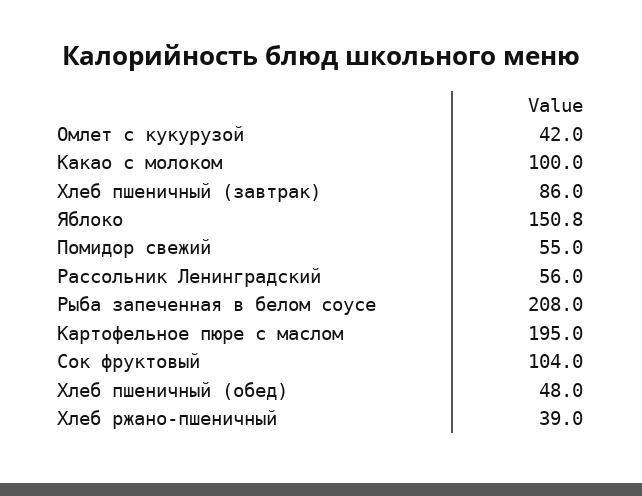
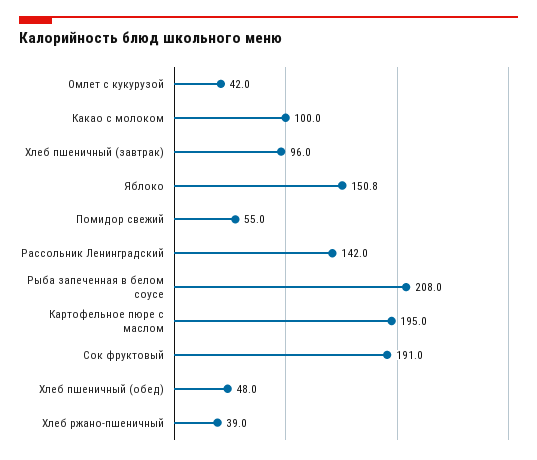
  {
    "Омлет с кукурузой": 42,
    "Какао с молоком": 100,
-   "Хлеб пшеничный (завтрак)": 86,
+   "Хлеб пшеничный (завтрак)": 96,
    "Яблоко": 150.8,
    "Помидор свежий": 55,
-   "Рассольник Ленинградский": 56,
+   "Рассольник Ленинградский": 142,
    "Рыба запеченная в белом соусе": 208,
    "Картофельное пюре с маслом": 195,
-   "Сок фруктовый": 104,
+   "Сок фруктовый": 191,
    "Хлеб пшеничный (обед)": 48,
    "Хлеб ржано-пшеничный": 39
  }

